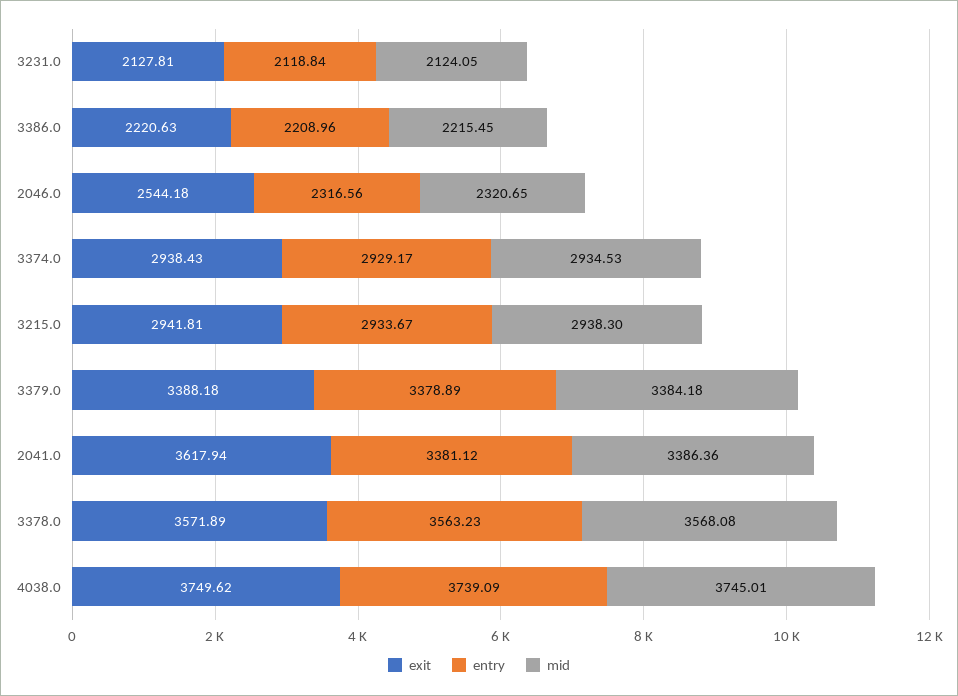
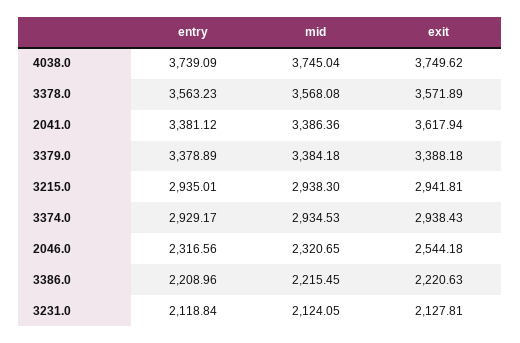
  {
    "exit": {
      "3231.0": 2127.81,
      "3386.0": 2220.63,
      "2046.0": 2544.18,
      "3374.0": 2938.43,
      "3215.0": 2941.81,
      "3379.0": 3388.18,
      "2041.0": 3617.94,
      "3378.0": 3571.89,
      "4038.0": 3749.62
    },
    "entry": {
      "3231.0": 2118.84,
      "3386.0": 2208.96,
      "2046.0": 2316.56,
      "3374.0": 2929.17,
-     "3215.0": 2933.67,
+     "3215.0": 2935.01,
      "3379.0": 3378.89,
      "2041.0": 3381.12,
      "3378.0": 3563.23,
      "4038.0": 3739.09
    },
    "mid": {
      "3231.0": 2124.05,
      "3386.0": 2215.45,
      "2046.0": 2320.65,
      "3374.0": 2934.53,
      "3215.0": 2938.3,
      "3379.0": 3384.18,
      "2041.0": 3386.36,
      "3378.0": 3568.08,
-     "4038.0": 3745.01
+     "4038.0": 3745.04
    }
  }

